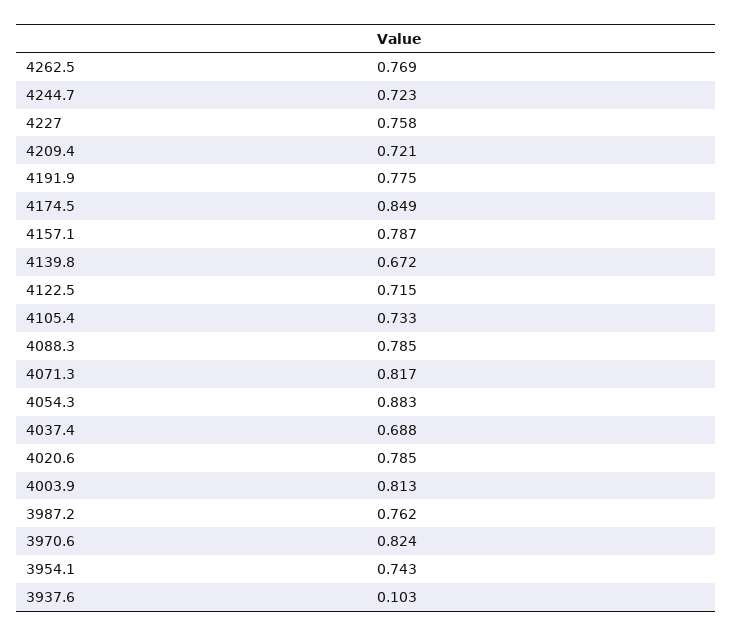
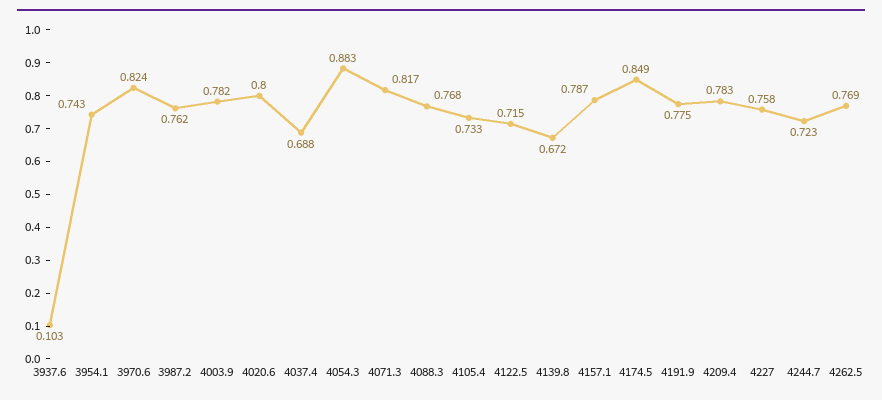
  {
    "4262.5": 0.769,
    "4244.7": 0.723,
    "4227": 0.758,
-   "4209.4": 0.721,
+   "4209.4": 0.783,
    "4191.9": 0.775,
    "4174.5": 0.849,
    "4157.1": 0.787,
    "4139.8": 0.672,
    "4122.5": 0.715,
    "4105.4": 0.733,
-   "4088.3": 0.785,
+   "4088.3": 0.768,
    "4071.3": 0.817,
    "4054.3": 0.883,
    "4037.4": 0.688,
-   "4020.6": 0.785,
+   "4020.6": 0.8,
-   "4003.9": 0.813,
+   "4003.9": 0.782,
    "3987.2": 0.762,
    "3970.6": 0.824,
    "3954.1": 0.743,
    "3937.6": 0.103
  }

